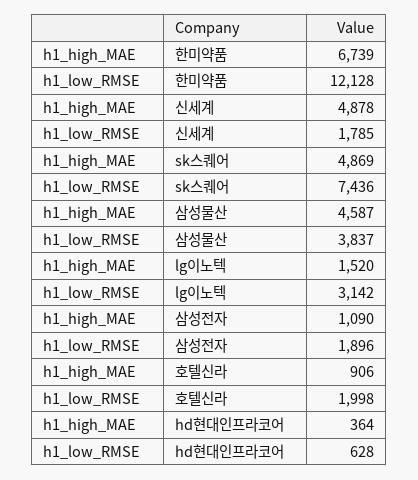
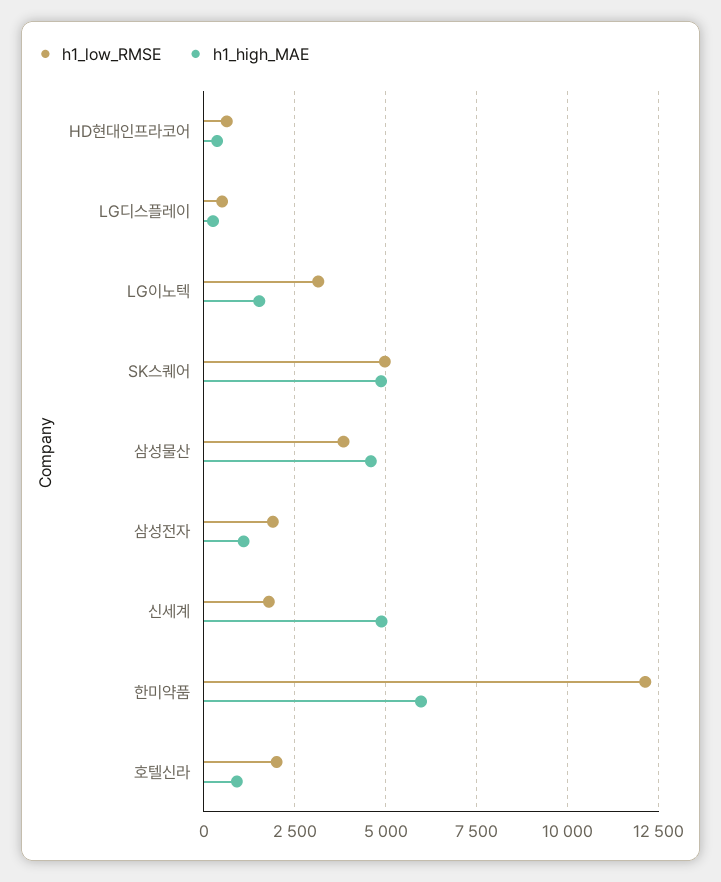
  {
    "h1_high_MAE": {
-     "한미약품": 6739,
+     "한미약품": 6000,
      "신세계": 4878,
      "sk스퀘어": 4869,
      "삼성물산": 4587,
      "lg이노텍": 1520,
      "삼성전자": 1090,
      "호텔신라": 906,
-     "hd현대인프라코어": 364
+     "hd현대인프라코어": 364,
+     "LG디스플레이": 250
    },
    "h1_low_RMSE": {
      "한미약품": 12128,
      "신세계": 1785,
-     "sk스퀘어": 7436,
+     "sk스퀘어": 5000,
      "삼성물산": 3837,
      "lg이노텍": 3142,
      "삼성전자": 1896,
      "호텔신라": 1998,
-     "hd현대인프라코어": 628
+     "hd현대인프라코어": 628,
+     "LG디스플레이": 500
    }
  }

